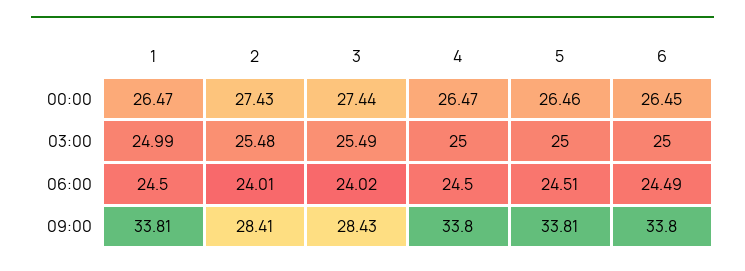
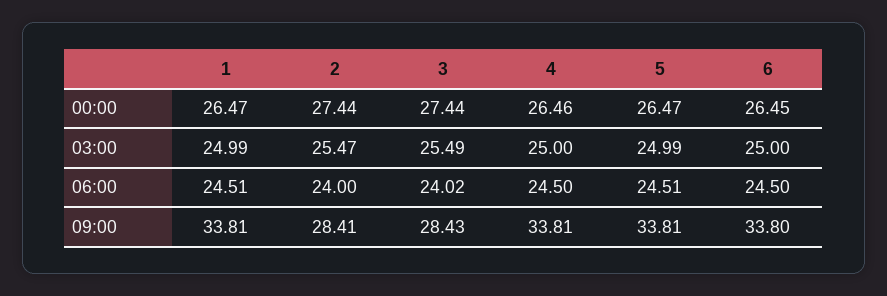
  {
    "1": {
      "00:00": 26.47,
      "03:00": 24.99,
-     "06:00": 24.5,
+     "06:00": 24.51,
      "09:00": 33.81
    },
    "2": {
-     "00:00": 27.43,
+     "00:00": 27.44,
-     "03:00": 25.48,
+     "03:00": 25.47,
-     "06:00": 24.01,
+     "06:00": 24,
      "09:00": 28.41
    },
    "3": {
      "00:00": 27.44,
      "03:00": 25.49,
      "06:00": 24.02,
      "09:00": 28.43
    },
    "4": {
-     "00:00": 26.47,
+     "00:00": 26.46,
      "03:00": 25,
      "06:00": 24.5,
-     "09:00": 33.8
+     "09:00": 33.81
    },
    "5": {
-     "00:00": 26.46,
+     "00:00": 26.47,
-     "03:00": 25,
+     "03:00": 24.99,
      "06:00": 24.51,
      "09:00": 33.81
    },
    "6": {
      "00:00": 26.45,
      "03:00": 25,
-     "06:00": 24.49,
+     "06:00": 24.5,
      "09:00": 33.8
    }
  }

